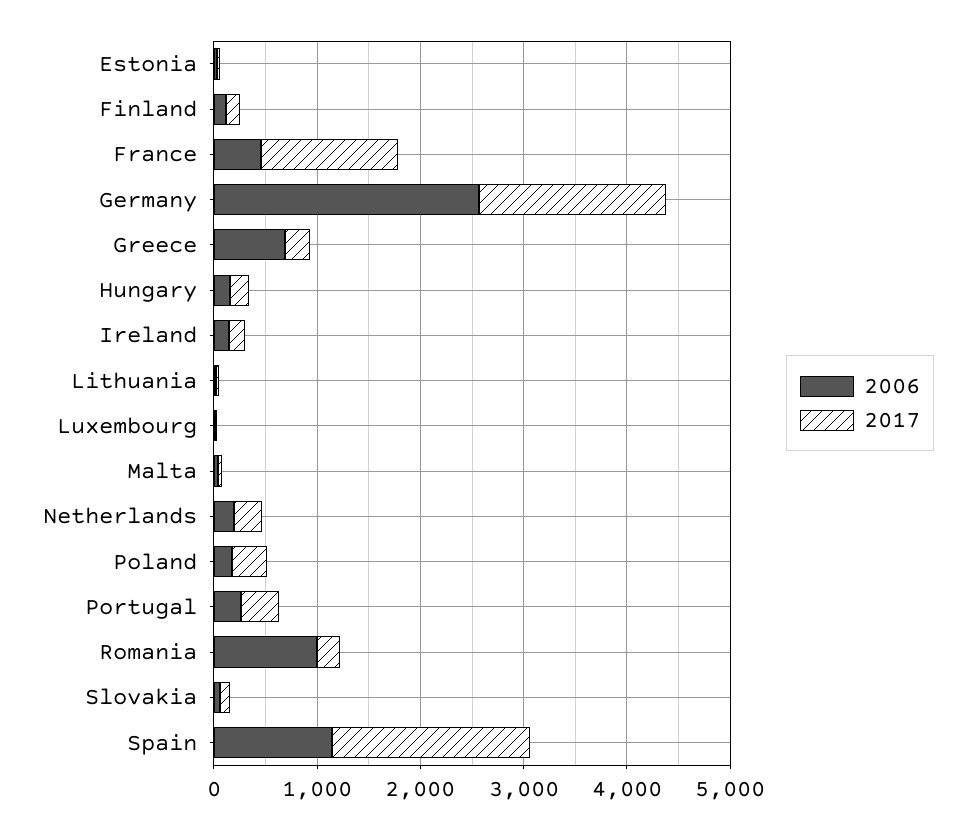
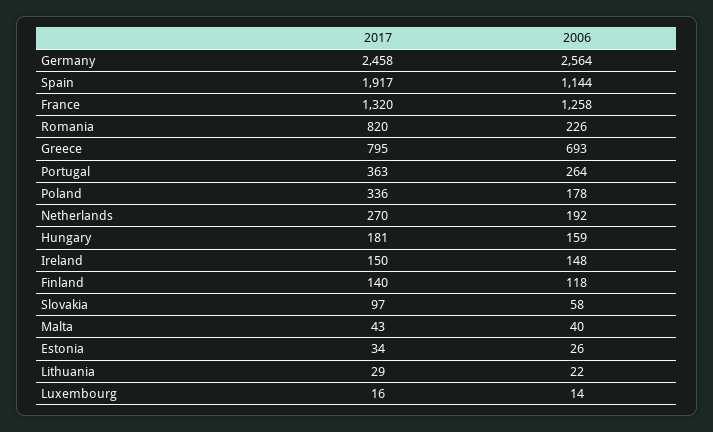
  {
    "2006": {
      "Estonia": 26,
      "Finland": 118,
-     "France": 400,
+     "France": 1258,
      "Germany": 2564,
      "Greece": 693,
      "Hungary": 159,
      "Ireland": 148,
      "Lithuania": 22,
      "Luxembourg": 14,
      "Malta": 40,
      "Netherlands": 192,
      "Poland": 178,
      "Portugal": 264,
-     "Romania": 1000,
+     "Romania": 226,
      "Slovakia": 58,
      "Spain": 1144
    },
    "2017": {
      "Estonia": 34,
      "Finland": 140,
      "France": 1320,
-     "Germany": 1800,
+     "Germany": 2458,
-     "Greece": 200,
+     "Greece": 795,
      "Hungary": 181,
      "Ireland": 150,
      "Lithuania": 29,
      "Luxembourg": 16,
      "Malta": 43,
      "Netherlands": 270,
      "Poland": 336,
      "Portugal": 363,
-     "Romania": 200,
+     "Romania": 820,
      "Slovakia": 97,
      "Spain": 1917
    }
  }

